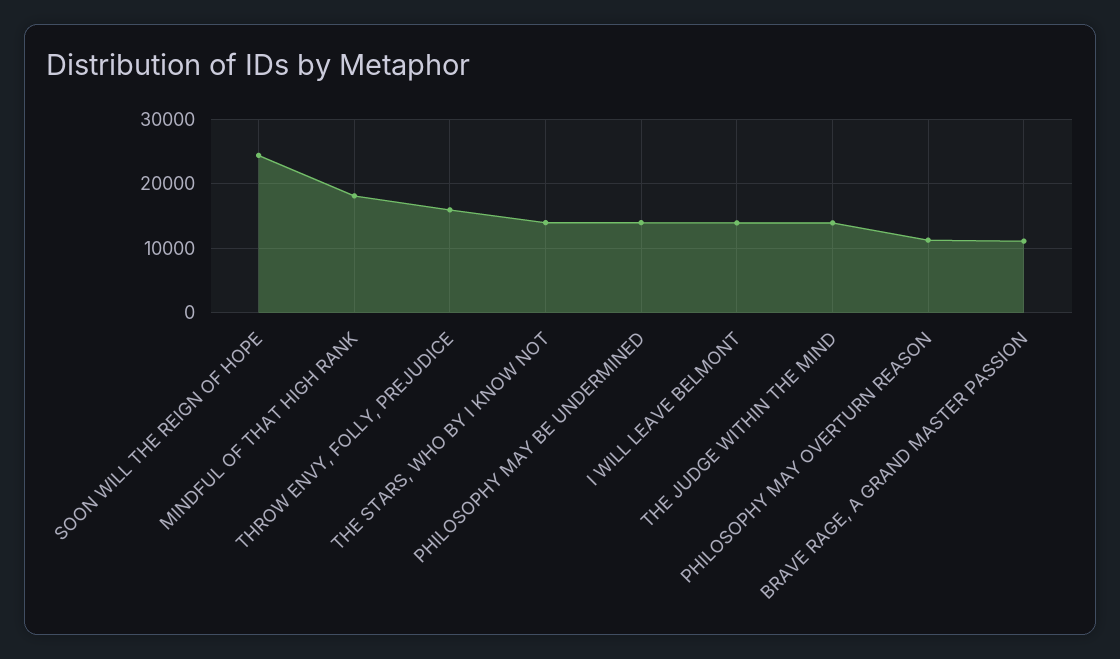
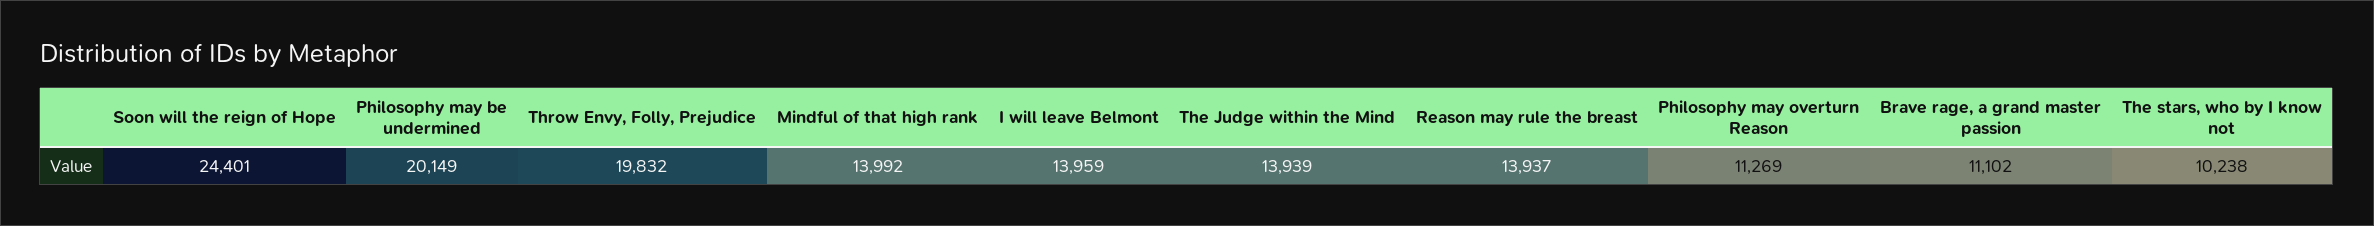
  {
    "SOON WILL THE REIGN OF HOPE": 24401,
-   "MINDFUL OF THAT HIGH RANK": 18000,
+   "MINDFUL OF THAT HIGH RANK": 13992,
-   "THROW ENVY, FOLLY, PREJUDICE": 16000,
+   "THROW ENVY, FOLLY, PREJUDICE": 19832,
-   "THE STARS, WHO BY I KNOW NOT": 14000,
+   "THE STARS, WHO BY I KNOW NOT": 10238,
-   "PHILOSOPHY MAY BE UNDERMINED": 14000,
+   "PHILOSOPHY MAY BE UNDERMINED": 20149,
    "I WILL LEAVE BELMONT": 13959,
    "THE JUDGE WITHIN THE MIND": 13939,
    "PHILOSOPHY MAY OVERTURN REASON": 11269,
-   "BRAVE RAGE, A GRAND MASTER PASSION": 11102
+   "BRAVE RAGE, A GRAND MASTER PASSION": 11102,
+   "Reason may rule the breast": 13937
  }

